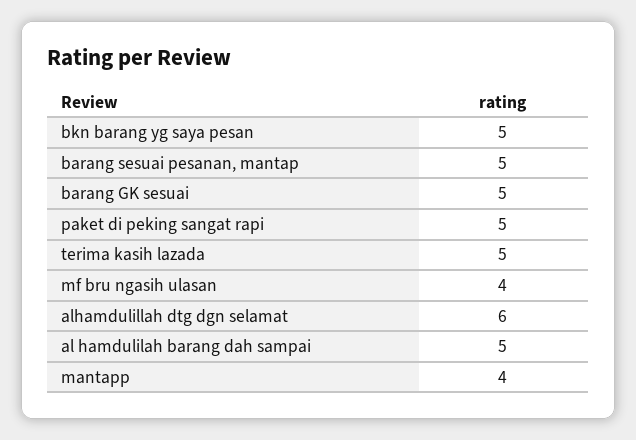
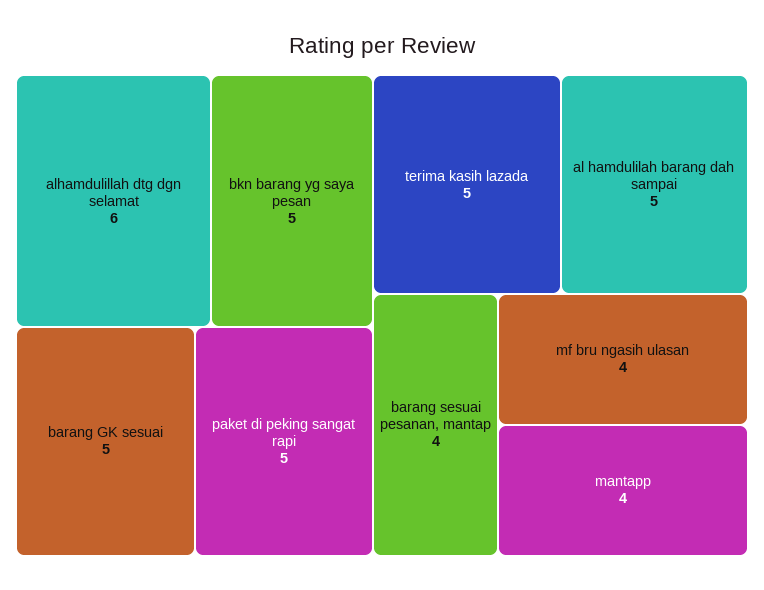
  {
    "bkn barang yg saya pesan": 5,
-   "barang sesuai pesanan, mantap": 5,
+   "barang sesuai pesanan, mantap": 4,
    "barang GK sesuai": 5,
    "paket di peking sangat rapi": 5,
    "terima kasih lazada": 5,
    "mf bru ngasih ulasan": 4,
    "alhamdulillah dtg dgn selamat": 6,
    "al hamdulilah barang dah sampai": 5,
    "mantapp": 4
  }

